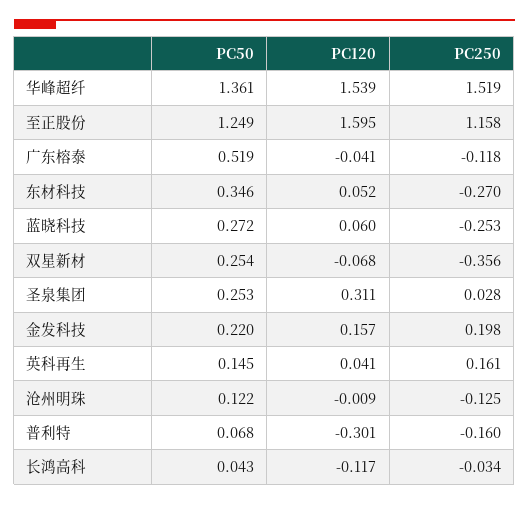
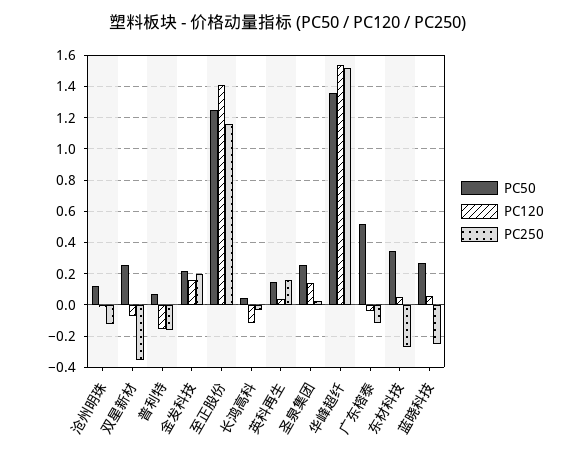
  {
    "PC50": {
      "华峰超纤": 1.361,
      "至正股份": 1.249,
      "广东榕泰": 0.519,
      "东材科技": 0.346,
      "蓝晓科技": 0.272,
      "双星新材": 0.254,
      "圣泉集团": 0.253,
      "金发科技": 0.22,
      "英科再生": 0.145,
      "沧州明珠": 0.122,
      "普利特": 0.068,
      "长鸿高科": 0.043
    },
    "PC120": {
      "华峰超纤": 1.539,
-     "至正股份": 1.595,
+     "至正股份": 1.4,
      "广东榕泰": -0.041,
      "东材科技": 0.052,
      "蓝晓科技": 0.06,
      "双星新材": -0.068,
-     "圣泉集团": 0.311,
+     "圣泉集团": 0.15,
      "金发科技": 0.157,
      "英科再生": 0.041,
      "沧州明珠": -0.009,
-     "普利特": -0.301,
+     "普利特": -0.15,
      "长鸿高科": -0.117
    },
    "PC250": {
      "华峰超纤": 1.519,
      "至正股份": 1.158,
      "广东榕泰": -0.118,
      "东材科技": -0.27,
      "蓝晓科技": -0.253,
      "双星新材": -0.356,
      "圣泉集团": 0.028,
      "金发科技": 0.198,
      "英科再生": 0.161,
      "沧州明珠": -0.125,
      "普利特": -0.16,
      "长鸿高科": -0.034
    }
  }

